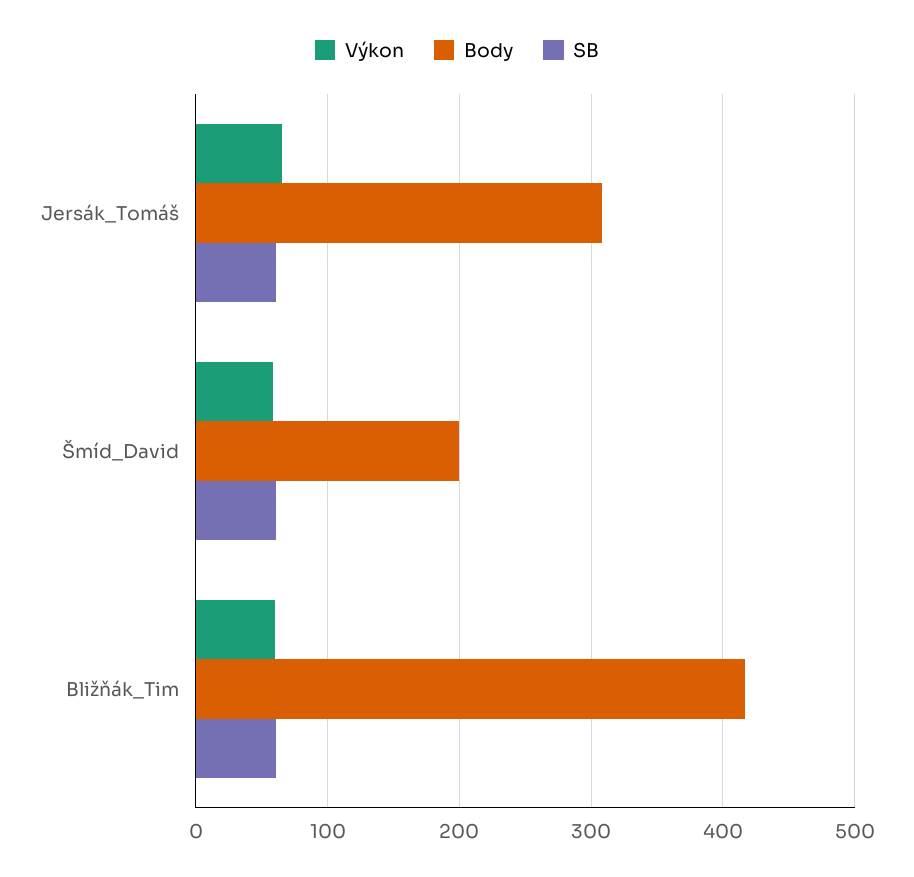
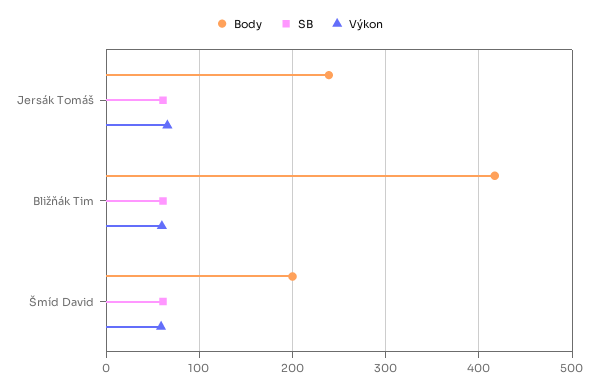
  {
    "Výkon": {
      "Jersák_Tomáš": 70,
      "Šmíd_David": 60,
      "Bližňák_Tim": 60
    },
    "Body": {
-     "Jersák_Tomáš": 310,
+     "Jersák_Tomáš": 240,
      "Šmíd_David": 200,
      "Bližňák_Tim": 420
    },
    "SB": {
      "Jersák_Tomáš": 60,
      "Šmíd_David": 60,
      "Bližňák_Tim": 60
    }
  }

